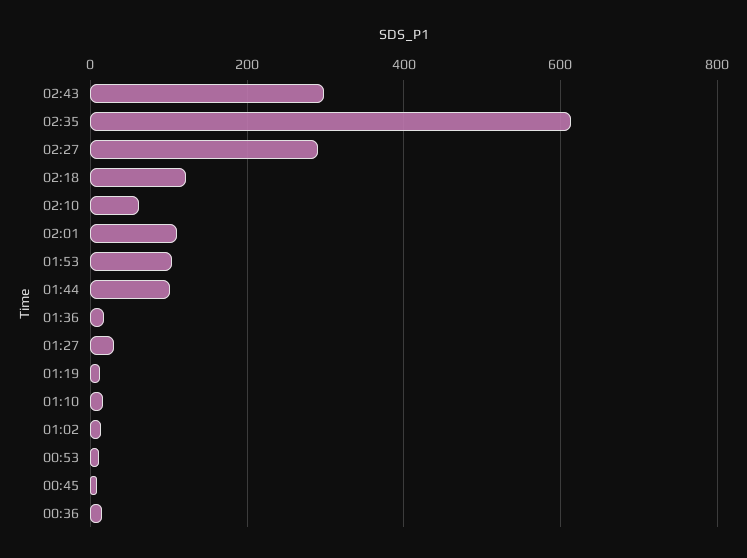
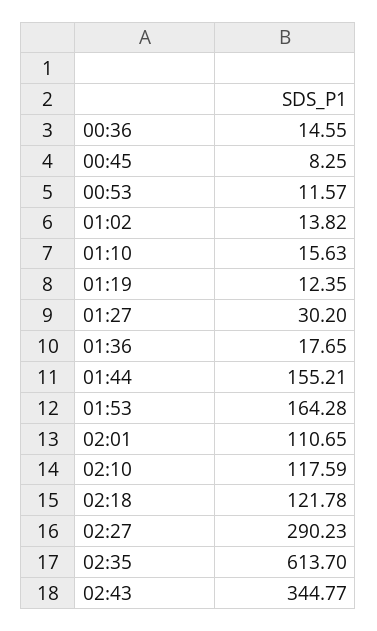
  {
-   "02:43": 300,
+   "02:43": 344.77,
    "02:35": 613.7,
    "02:27": 290.23,
    "02:18": 121.78,
-   "02:10": 60,
+   "02:10": 117.59,
    "02:01": 110.65,
-   "01:53": 100,
+   "01:53": 164.28,
-   "01:44": 100,
+   "01:44": 155.21,
    "01:36": 17.65,
    "01:27": 30.2,
    "01:19": 12.35,
    "01:10": 15.63,
    "01:02": 13.82,
    "00:53": 11.57,
    "00:45": 8.25,
    "00:36": 14.55
  }

